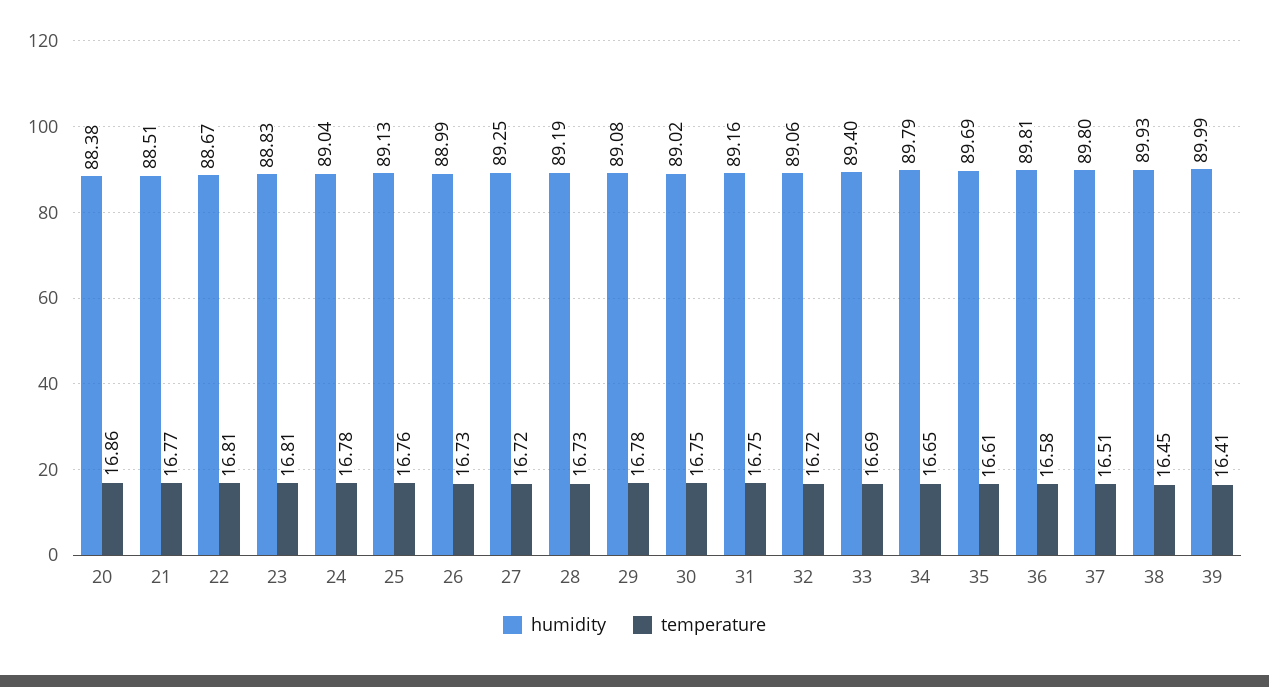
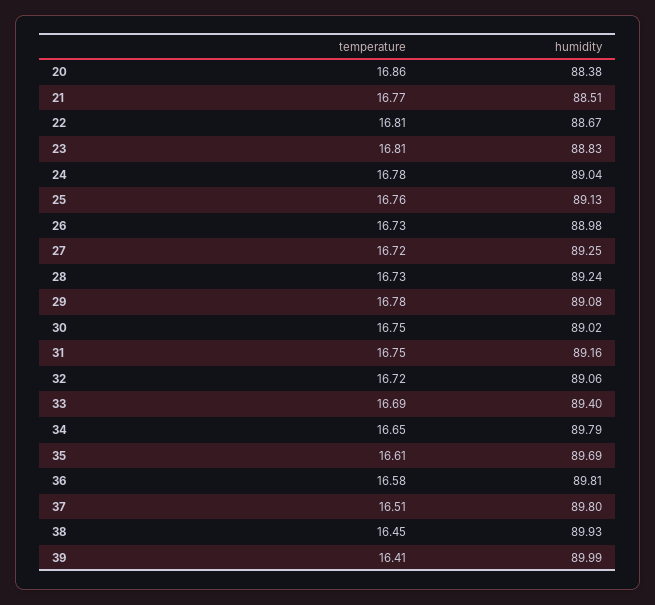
  {
    "humidity": {
      "20": 88.38,
      "21": 88.51,
      "22": 88.67,
      "23": 88.83,
      "24": 89.04,
      "25": 89.13,
-     "26": 88.99,
+     "26": 88.98,
      "27": 89.25,
-     "28": 89.19,
+     "28": 89.24,
      "29": 89.08,
      "30": 89.02,
      "31": 89.16,
      "32": 89.06,
      "33": 89.4,
      "34": 89.79,
      "35": 89.69,
      "36": 89.81,
      "37": 89.8,
      "38": 89.93,
      "39": 89.99
    },
    "temperature": {
      "20": 16.86,
      "21": 16.77,
      "22": 16.81,
      "23": 16.81,
      "24": 16.78,
      "25": 16.76,
      "26": 16.73,
      "27": 16.72,
      "28": 16.73,
      "29": 16.78,
      "30": 16.75,
      "31": 16.75,
      "32": 16.72,
      "33": 16.69,
      "34": 16.65,
      "35": 16.61,
      "36": 16.58,
      "37": 16.51,
      "38": 16.45,
      "39": 16.41
    }
  }

